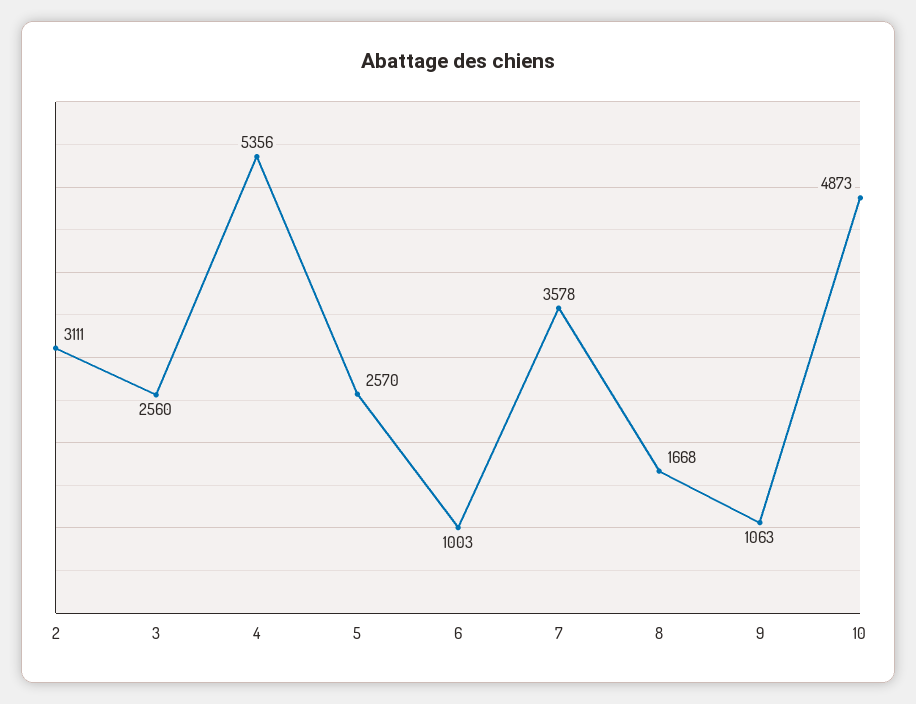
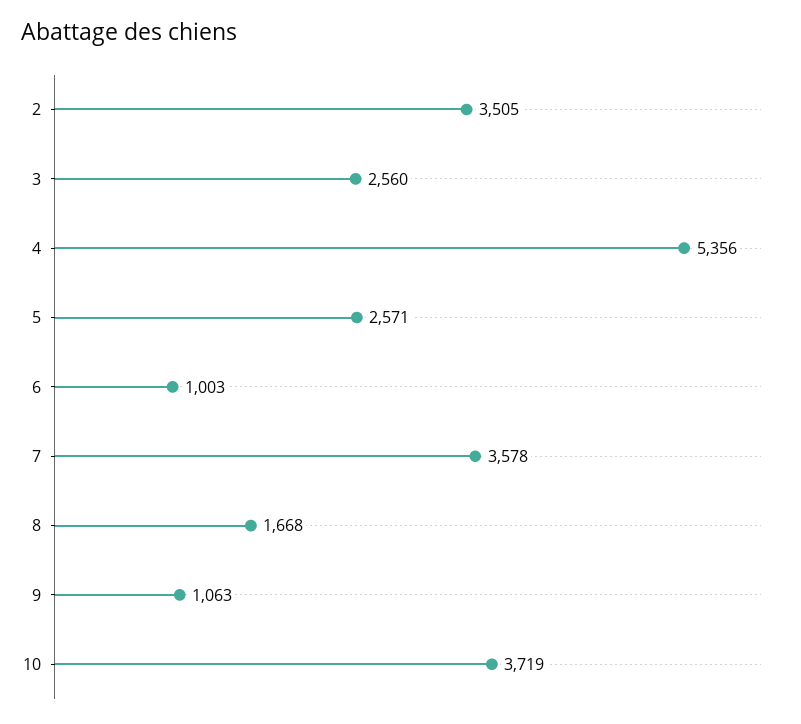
  {
-   "2": 3111,
+   "2": 3505,
    "3": 2560,
    "4": 5356,
-   "5": 2570,
+   "5": 2571,
    "6": 1003,
    "7": 3578,
    "8": 1668,
    "9": 1063,
-   "10": 4873
+   "10": 3719
  }

